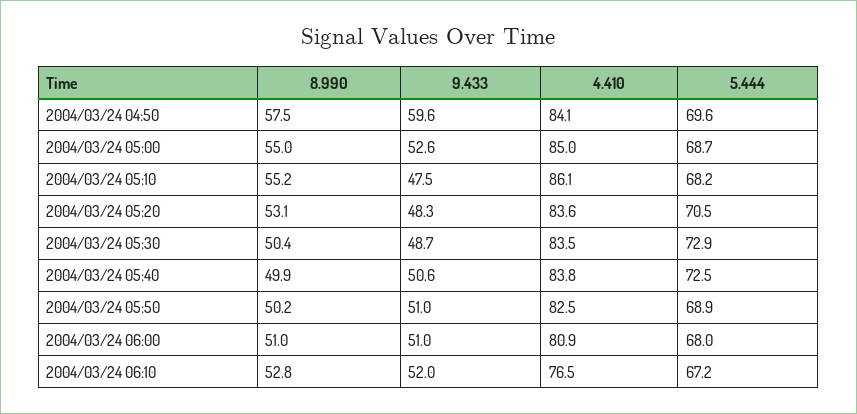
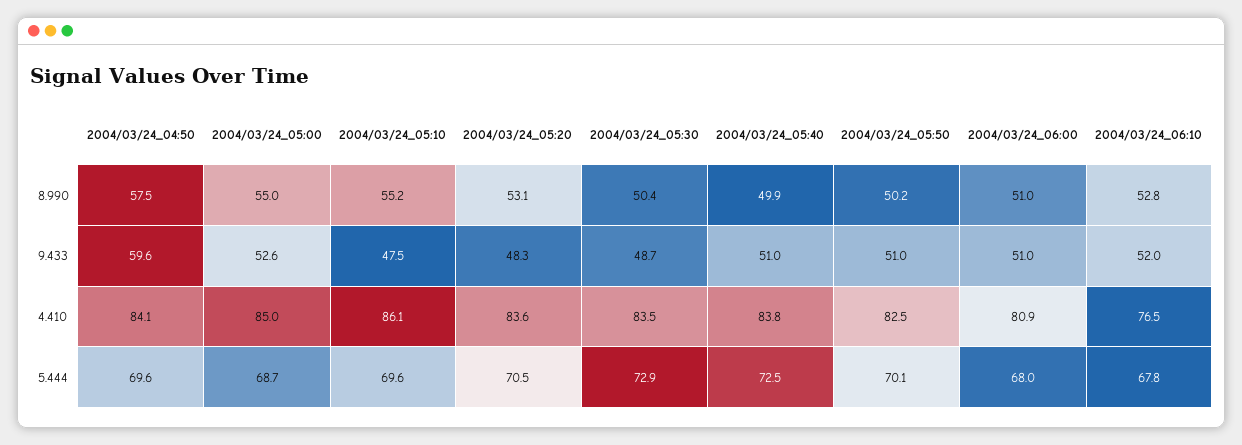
  {
    "8.990": {
      "2004/03/24 04:50": 57.5,
      "2004/03/24 05:00": 55,
      "2004/03/24 05:10": 55.2,
      "2004/03/24 05:20": 53.1,
      "2004/03/24 05:30": 50.4,
      "2004/03/24 05:40": 49.9,
      "2004/03/24 05:50": 50.2,
      "2004/03/24 06:00": 51,
      "2004/03/24 06:10": 52.8
    },
    "9.433": {
      "2004/03/24 04:50": 59.6,
      "2004/03/24 05:00": 52.6,
      "2004/03/24 05:10": 47.5,
      "2004/03/24 05:20": 48.3,
      "2004/03/24 05:30": 48.7,
-     "2004/03/24 05:40": 50.6,
+     "2004/03/24 05:40": 51,
      "2004/03/24 05:50": 51,
      "2004/03/24 06:00": 51,
      "2004/03/24 06:10": 52
    },
    "4.410": {
      "2004/03/24 04:50": 84.1,
      "2004/03/24 05:00": 85,
      "2004/03/24 05:10": 86.1,
      "2004/03/24 05:20": 83.6,
      "2004/03/24 05:30": 83.5,
      "2004/03/24 05:40": 83.8,
      "2004/03/24 05:50": 82.5,
      "2004/03/24 06:00": 80.9,
      "2004/03/24 06:10": 76.5
    },
    "5.444": {
      "2004/03/24 04:50": 69.6,
      "2004/03/24 05:00": 68.7,
-     "2004/03/24 05:10": 68.2,
+     "2004/03/24 05:10": 69.6,
      "2004/03/24 05:20": 70.5,
      "2004/03/24 05:30": 72.9,
      "2004/03/24 05:40": 72.5,
-     "2004/03/24 05:50": 68.9,
+     "2004/03/24 05:50": 70.1,
      "2004/03/24 06:00": 68,
-     "2004/03/24 06:10": 67.2
+     "2004/03/24 06:10": 67.8
    }
  }

